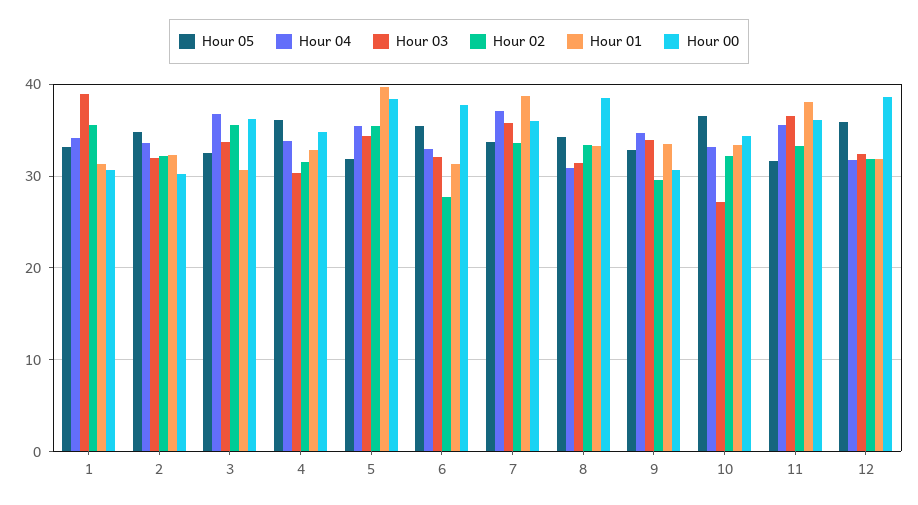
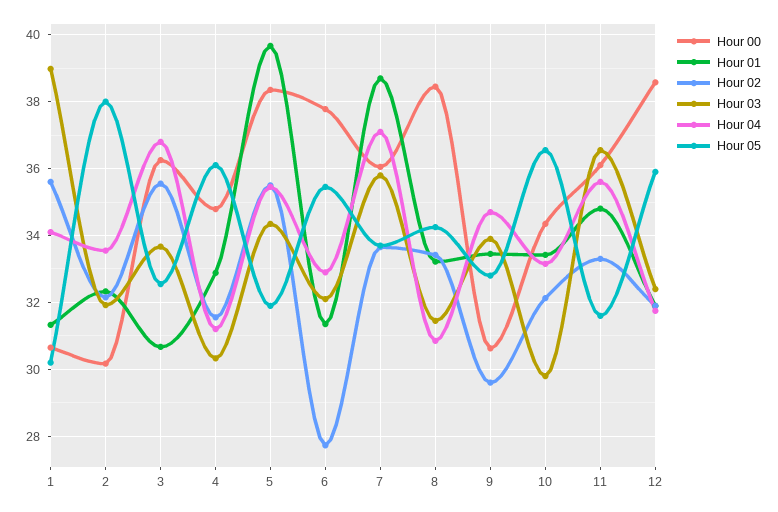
  {
    "Hour 05": {
-     "1": 33,
+     "1": 30.2,
-     "2": 35,
+     "2": 38,
      "3": 32.6,
      "4": 36.2,
      "5": 32,
      "6": 35.4,
      "7": 33.8,
      "8": 34.2,
      "9": 32.8,
      "10": 36.6,
      "11": 31.6,
      "12": 36
    },
    "Hour 04": {
      "1": 34.2,
      "2": 33.6,
      "3": 36.8,
-     "4": 34,
+     "4": 31.2,
      "5": 35.4,
      "6": 33,
      "7": 37.2,
      "8": 30.8,
      "9": 34.8,
      "10": 33.2,
      "11": 35.6,
      "12": 31.8
    },
    "Hour 03": {
      "1": 39,
      "2": 32,
      "3": 33.6,
      "4": 30.4,
      "5": 34.4,
      "6": 32.2,
      "7": 35.8,
      "8": 31.4,
      "9": 34,
-     "10": 27,
+     "10": 29.8,
      "11": 36.6,
      "12": 32.4
    },
    "Hour 02": {
      "1": 35.6,
      "2": 32.2,
      "3": 35.6,
      "4": 31.6,
      "5": 35.6,
      "6": 27.8,
      "7": 33.6,
      "8": 33.4,
      "9": 29.6,
      "10": 32.2,
      "11": 33.4,
      "12": 32
    },
    "Hour 01": {
      "1": 31.4,
      "2": 32.4,
      "3": 30.6,
      "4": 32.8,
      "5": 39.6,
      "6": 31.4,
      "7": 38.8,
      "8": 33.2,
      "9": 33.4,
      "10": 33.4,
-     "11": 38,
+     "11": 34.8,
      "12": 32
    },
    "Hour 00": {
      "1": 30.6,
      "2": 30.2,
      "3": 36.2,
      "4": 34.8,
      "5": 38.4,
      "6": 37.8,
      "7": 36,
      "8": 38.4,
      "9": 30.6,
      "10": 34.4,
      "11": 36.2,
      "12": 38.6
    }
  }

